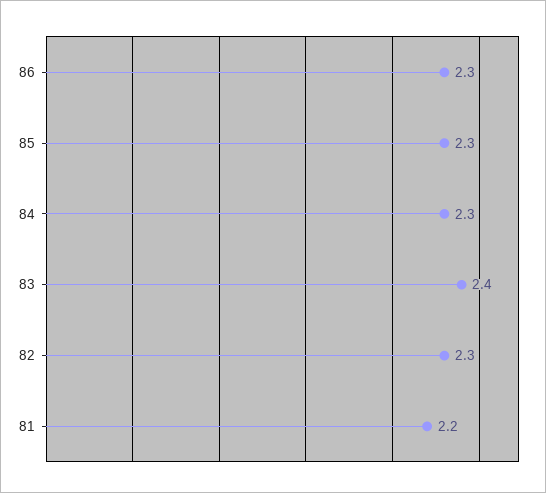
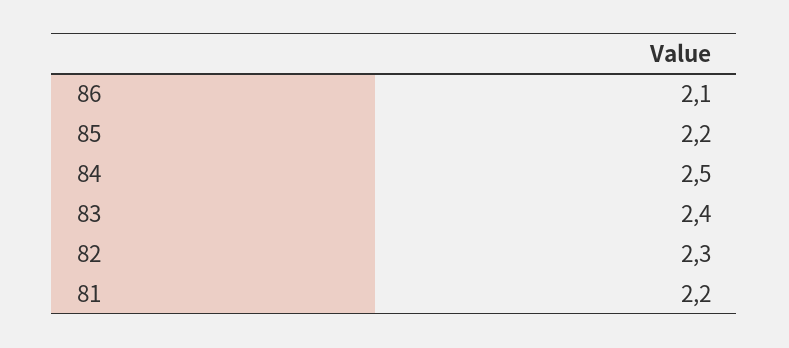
  {
-   "86": 2.3,
+   "86": 2.1,
-   "85": 2.3,
+   "85": 2.2,
-   "84": 2.3,
+   "84": 2.5,
    "83": 2.4,
    "82": 2.3,
    "81": 2.2
  }

